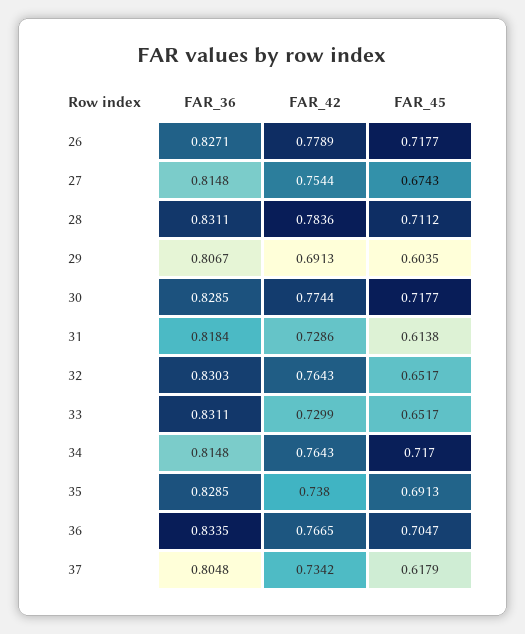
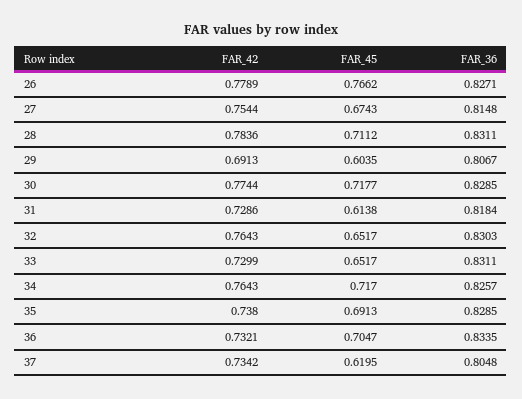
  {
    "FAR_36": {
      "26": 0.8271,
      "27": 0.8148,
      "28": 0.8311,
      "29": 0.8067,
      "30": 0.8285,
      "31": 0.8184,
      "32": 0.8303,
      "33": 0.8311,
-     "34": 0.8148,
+     "34": 0.8257,
      "35": 0.8285,
      "36": 0.8335,
      "37": 0.8048
    },
    "FAR_42": {
      "26": 0.7789,
      "27": 0.7544,
      "28": 0.7836,
      "29": 0.6913,
      "30": 0.7744,
      "31": 0.7286,
      "32": 0.7643,
      "33": 0.7299,
      "34": 0.7643,
      "35": 0.738,
-     "36": 0.7665,
+     "36": 0.7321,
      "37": 0.7342
    },
    "FAR_45": {
-     "26": 0.7177,
+     "26": 0.7662,
      "27": 0.6743,
      "28": 0.7112,
      "29": 0.6035,
      "30": 0.7177,
      "31": 0.6138,
      "32": 0.6517,
      "33": 0.6517,
      "34": 0.717,
      "35": 0.6913,
      "36": 0.7047,
-     "37": 0.6179
+     "37": 0.6195
    }
  }

